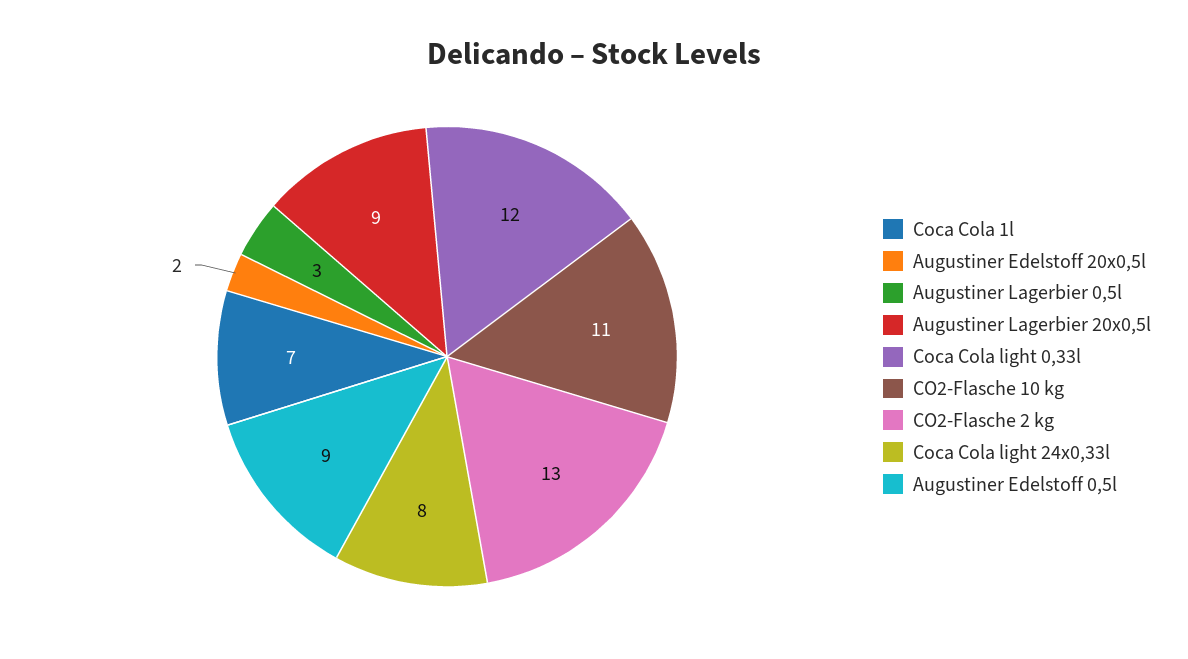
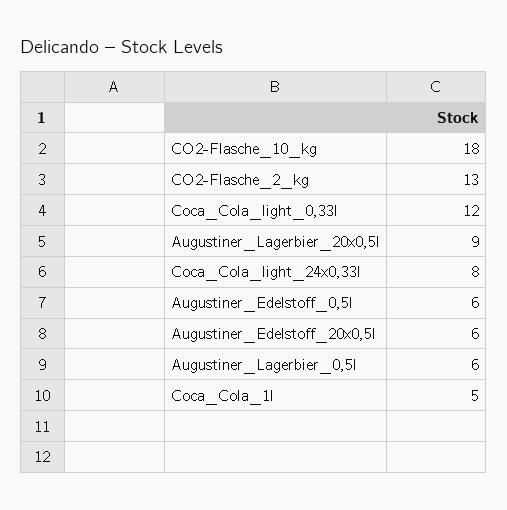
  {
-   "Coca Cola 1l": 7,
+   "Coca Cola 1l": 5,
-   "Augustiner Edelstoff 20x0,5l": 2,
+   "Augustiner Edelstoff 20x0,5l": 6,
-   "Augustiner Lagerbier 0,5l": 3,
+   "Augustiner Lagerbier 0,5l": 6,
    "Augustiner Lagerbier 20x0,5l": 9,
    "Coca Cola light 0,33l": 12,
-   "CO2-Flasche 10 kg": 11,
+   "CO2-Flasche 10 kg": 18,
    "CO2-Flasche 2 kg": 13,
    "Coca Cola light 24x0,33l": 8,
-   "Augustiner Edelstoff 0,5l": 9
+   "Augustiner Edelstoff 0,5l": 6
  }

